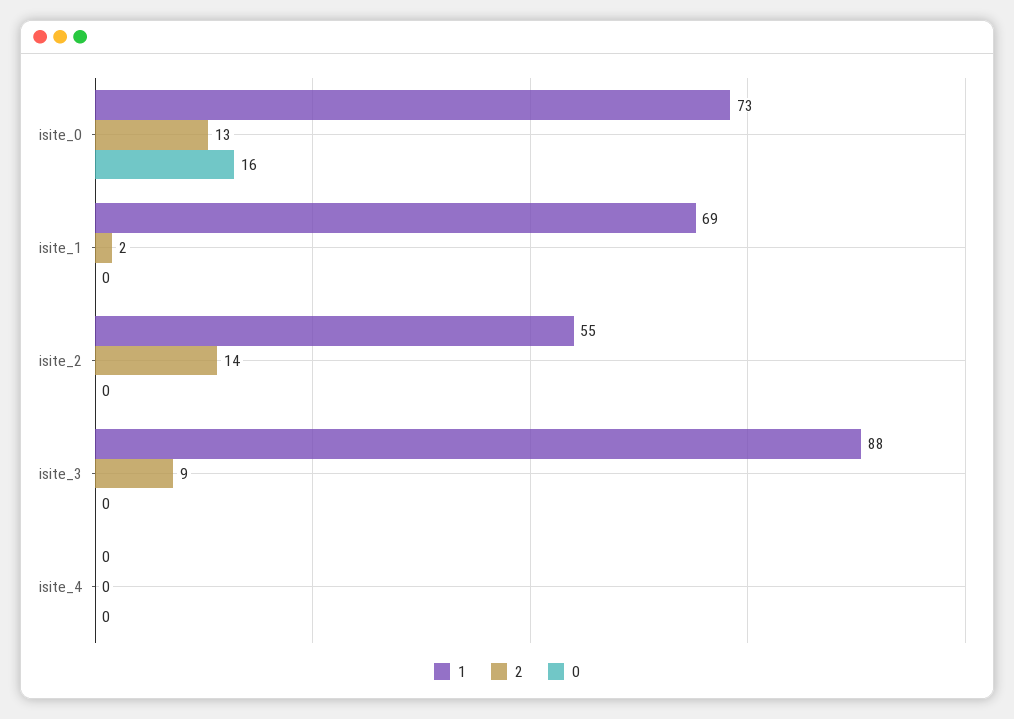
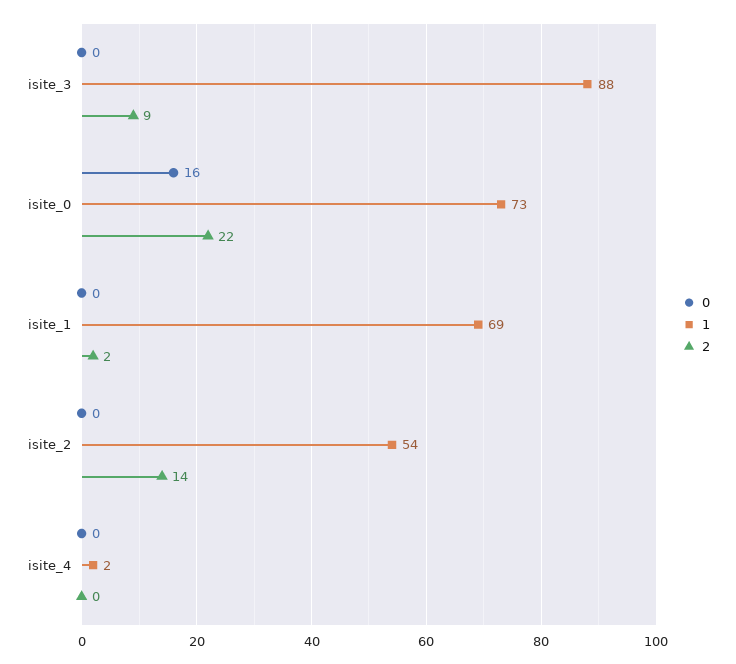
  {
    "1": {
      "isite_0": 73,
      "isite_1": 69,
-     "isite_2": 55,
+     "isite_2": 54,
      "isite_3": 88,
-     "isite_4": 0
+     "isite_4": 2
    },
    "2": {
-     "isite_0": 13,
+     "isite_0": 22,
      "isite_1": 2,
      "isite_2": 14,
      "isite_3": 9,
      "isite_4": 0
    },
    "0": {
      "isite_0": 16,
      "isite_1": 0,
      "isite_2": 0,
      "isite_3": 0,
      "isite_4": 0
    }
  }

